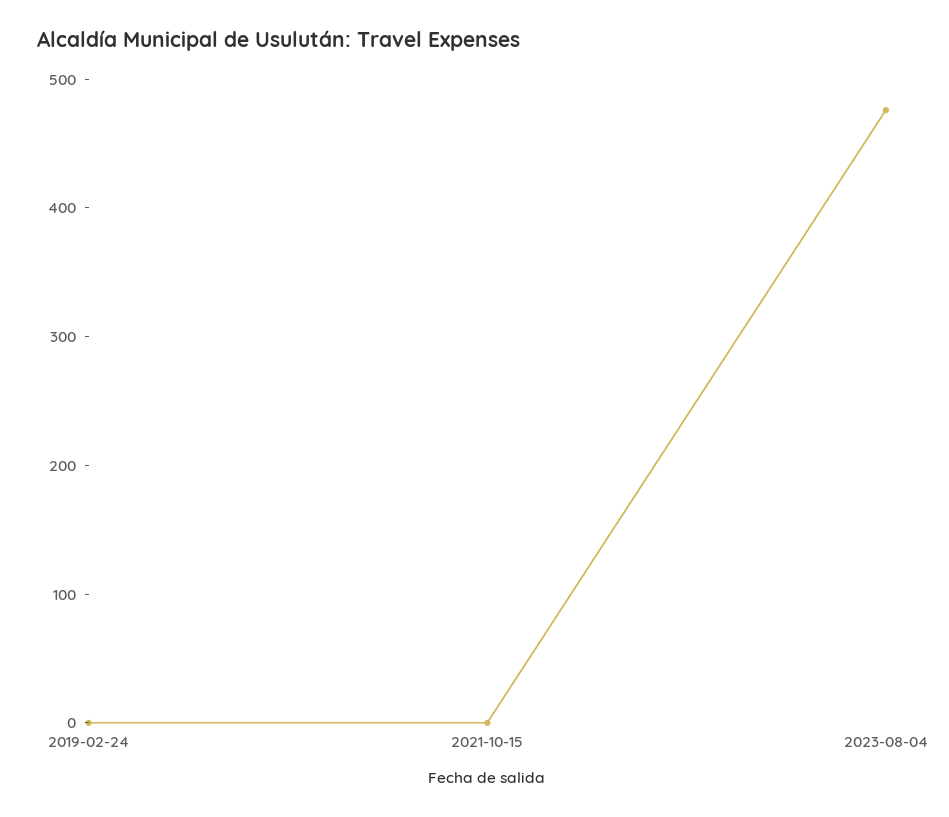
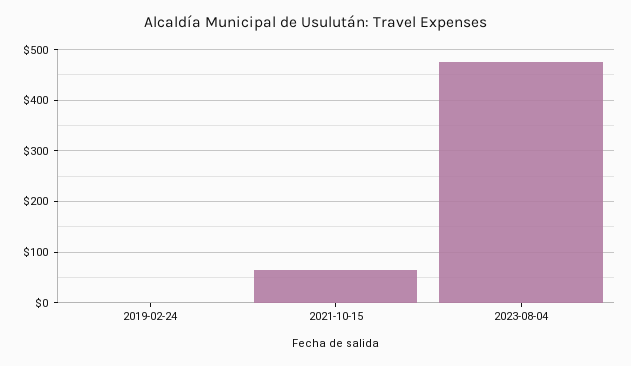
  {
    "2019-02-24": 0,
-   "2021-10-15": 0,
+   "2021-10-15": 60,
    "2023-08-04": 480
  }

